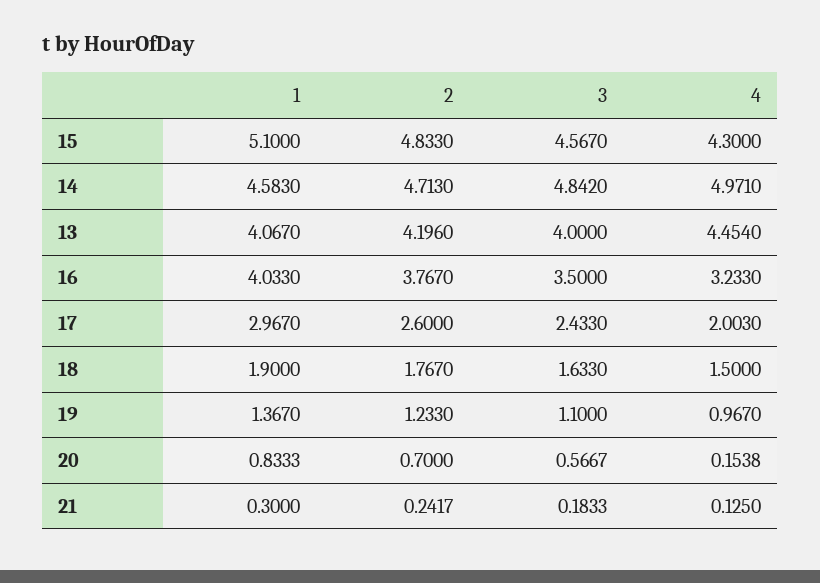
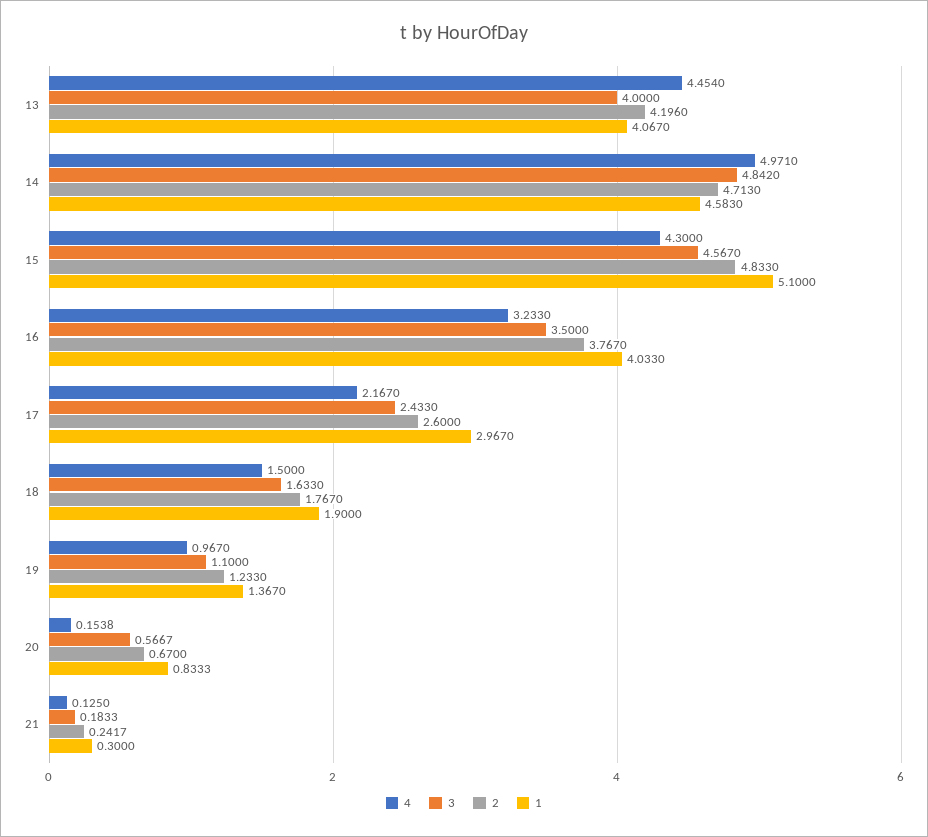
  {
    "1": {
      "15": 5.1,
      "14": 4.583,
      "13": 4.067,
      "16": 4.033,
      "17": 2.967,
      "18": 1.9,
      "19": 1.367,
      "20": 0.8333,
      "21": 0.3
    },
    "2": {
      "15": 4.833,
      "14": 4.713,
      "13": 4.196,
      "16": 3.767,
      "17": 2.6,
      "18": 1.767,
      "19": 1.233,
-     "20": 0.7,
+     "20": 0.67,
      "21": 0.2417
    },
    "3": {
      "15": 4.567,
      "14": 4.842,
      "13": 4,
      "16": 3.5,
      "17": 2.433,
      "18": 1.633,
      "19": 1.1,
      "20": 0.5667,
      "21": 0.1833
    },
    "4": {
      "15": 4.3,
      "14": 4.971,
      "13": 4.454,
      "16": 3.233,
-     "17": 2.003,
+     "17": 2.167,
      "18": 1.5,
      "19": 0.967,
      "20": 0.1538,
      "21": 0.125
    }
  }

